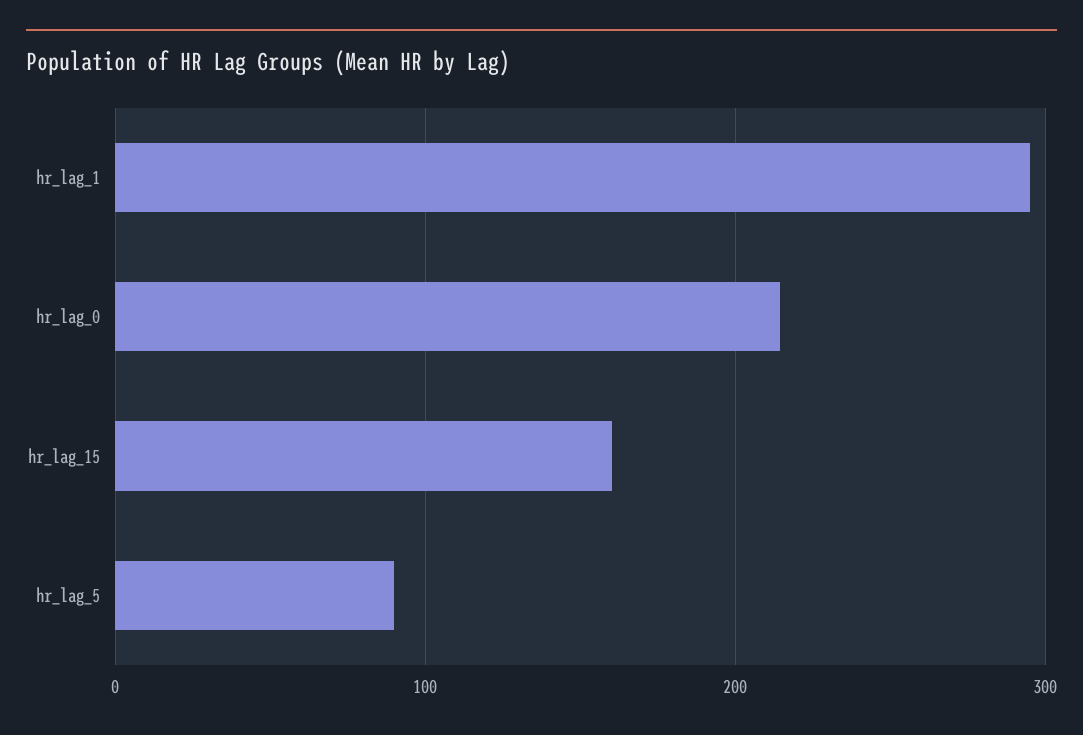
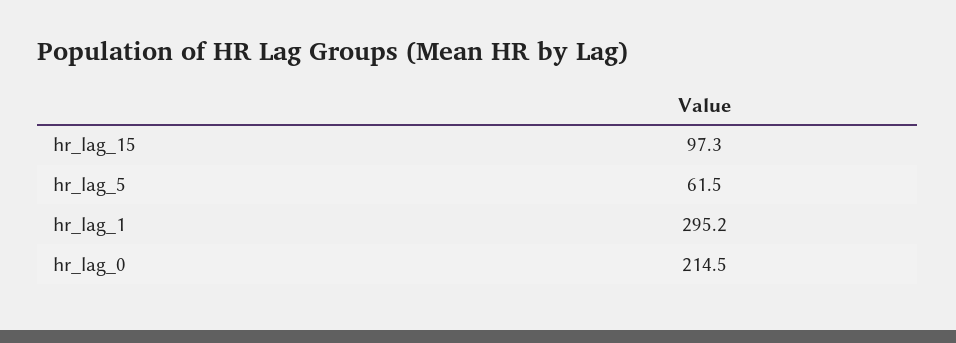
  {
    "hr_lag_1": 295.2,
    "hr_lag_0": 214.5,
-   "hr_lag_15": 160,
+   "hr_lag_15": 97.3,
-   "hr_lag_5": 90
+   "hr_lag_5": 61.5
  }

